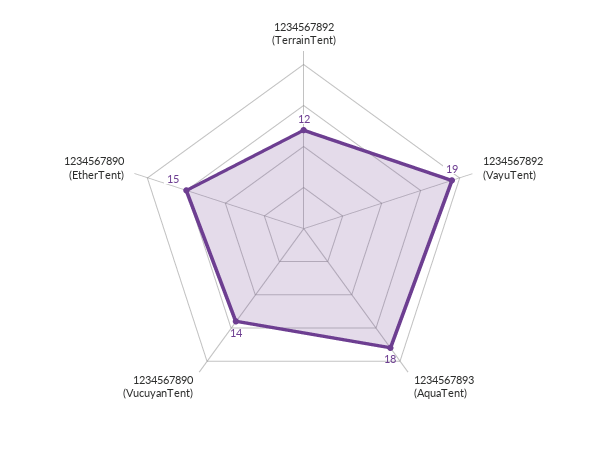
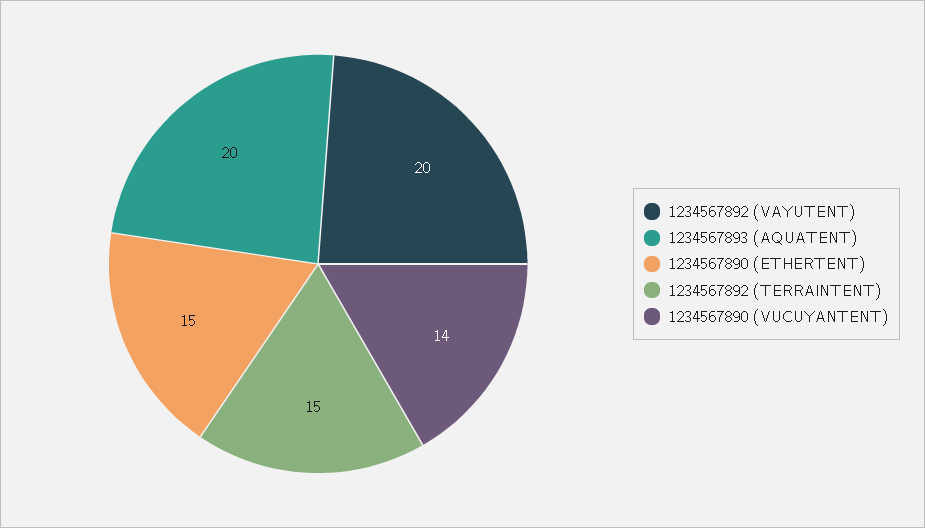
  {
-   "1234567892 (TerrainTent)": 12,
+   "1234567892 (TerrainTent)": 15,
-   "1234567892 (VayuTent)": 19,
+   "1234567892 (VayuTent)": 20,
-   "1234567893 (AquaTent)": 18,
+   "1234567893 (AquaTent)": 20,
    "1234567890 (VucuyanTent)": 14,
    "1234567890 (EtherTent)": 15
  }

